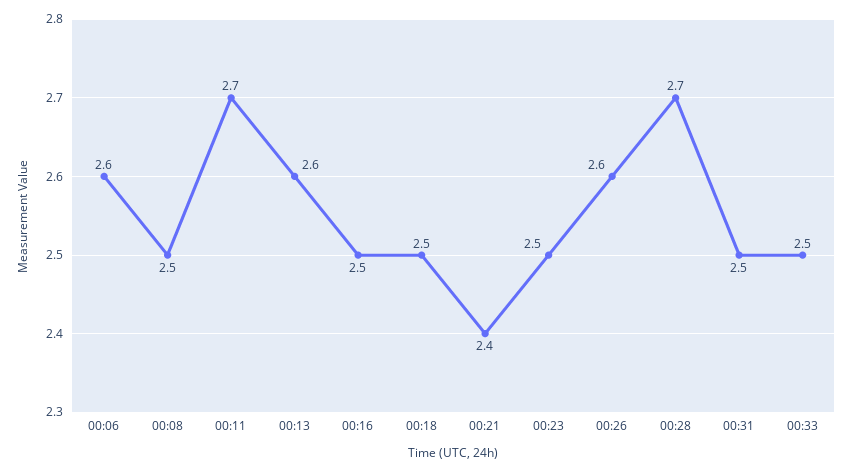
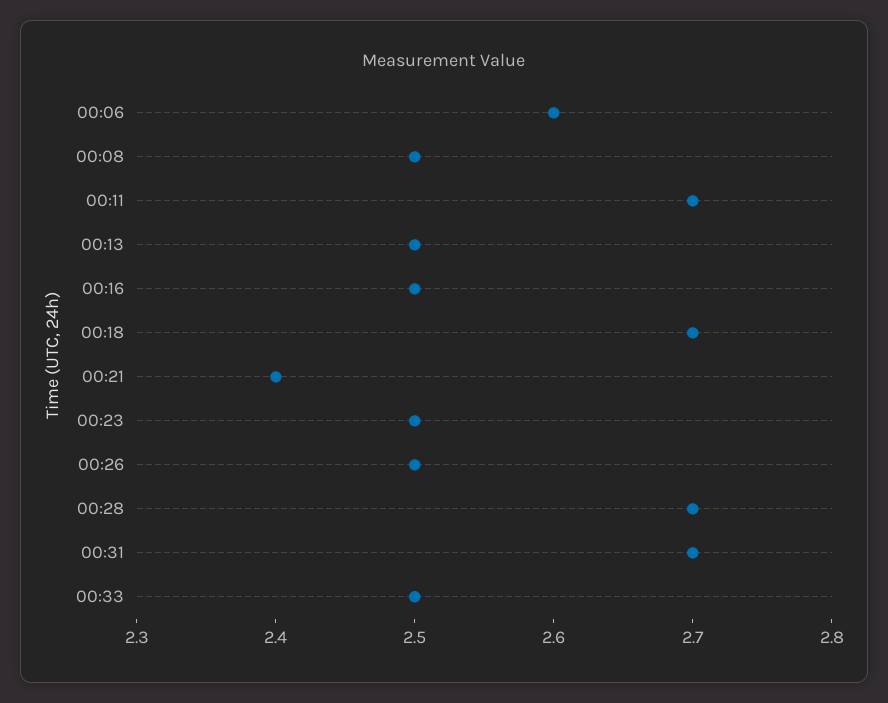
  {
    "00:06": 2.6,
    "00:08": 2.5,
    "00:11": 2.7,
-   "00:13": 2.6,
+   "00:13": 2.5,
    "00:16": 2.5,
-   "00:18": 2.5,
+   "00:18": 2.7,
    "00:21": 2.4,
    "00:23": 2.5,
-   "00:26": 2.6,
+   "00:26": 2.5,
    "00:28": 2.7,
-   "00:31": 2.5,
+   "00:31": 2.7,
    "00:33": 2.5
  }

